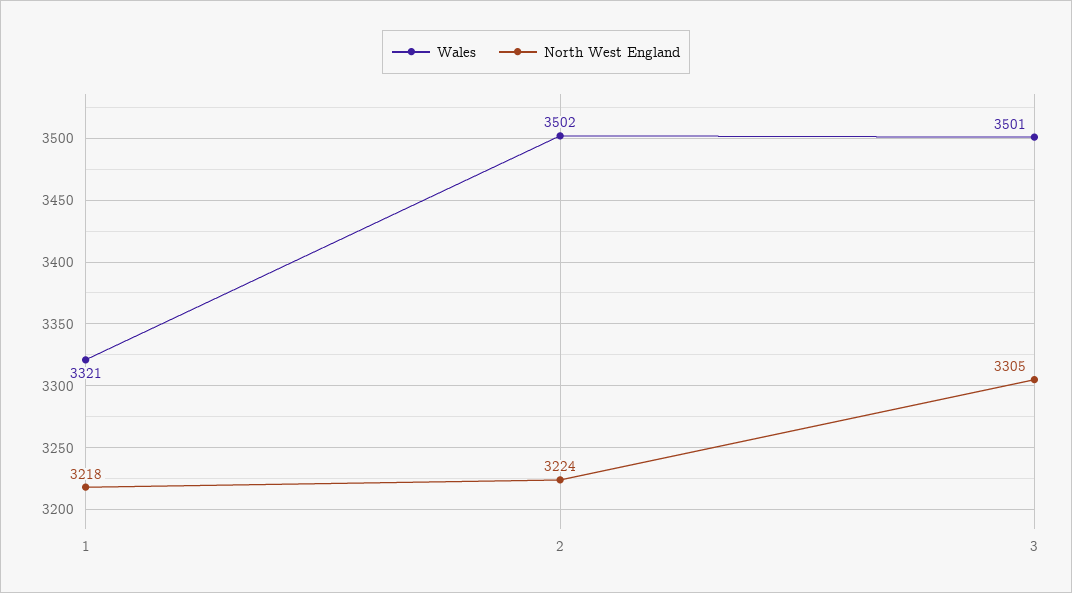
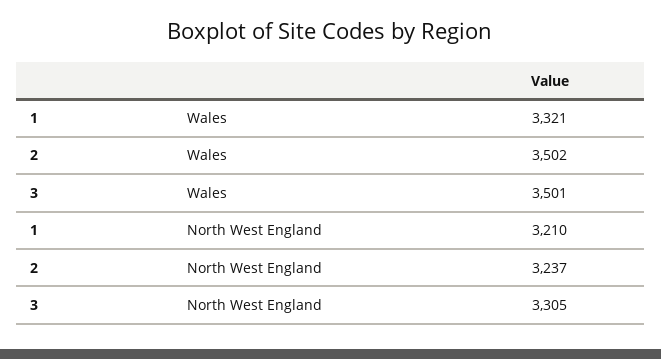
  {
    "Wales": {
      "1": 3321,
      "2": 3502,
      "3": 3501
    },
    "North West England": {
-     "1": 3218,
+     "1": 3210,
-     "2": 3224,
+     "2": 3237,
      "3": 3305
    }
  }

